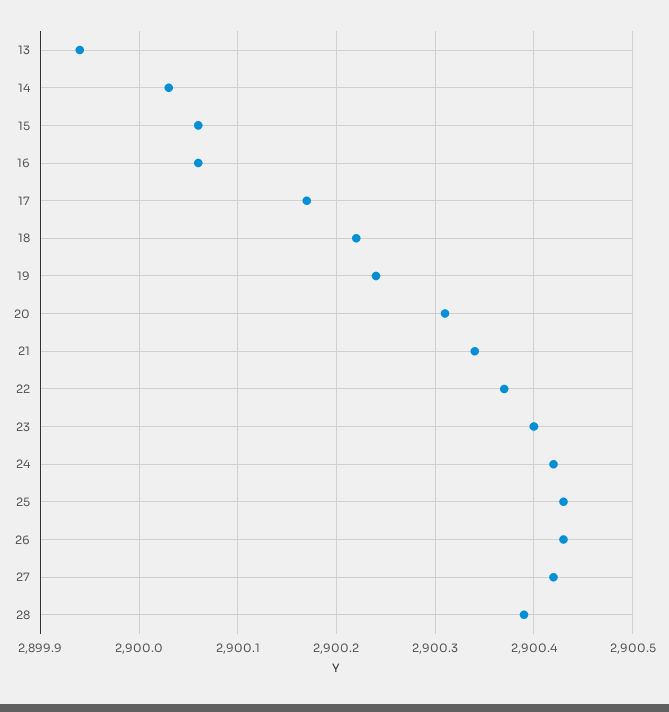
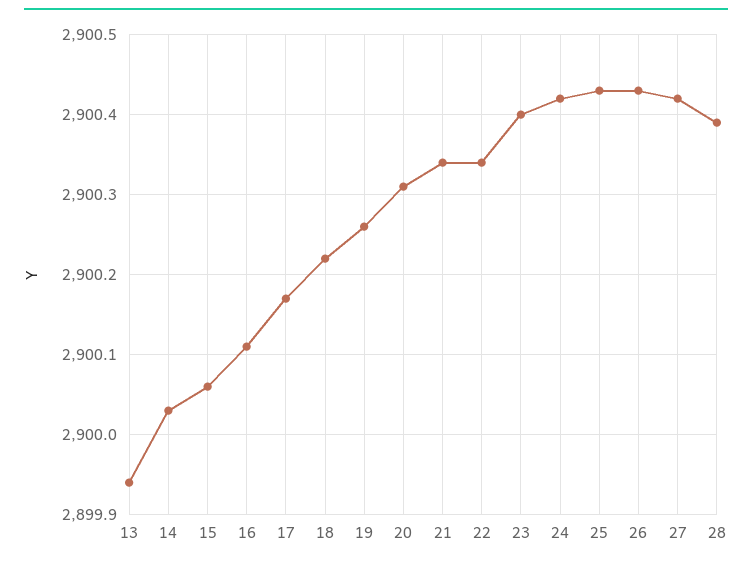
  {
    "13": 2899.94,
    "14": 2900.03,
    "15": 2900.06,
-   "16": 2900.06,
+   "16": 2900.11,
    "17": 2900.17,
    "18": 2900.22,
-   "19": 2900.24,
+   "19": 2900.26,
    "20": 2900.31,
    "21": 2900.34,
-   "22": 2900.37,
+   "22": 2900.34,
    "23": 2900.4,
    "24": 2900.42,
    "25": 2900.43,
    "26": 2900.43,
    "27": 2900.42,
    "28": 2900.39
  }

